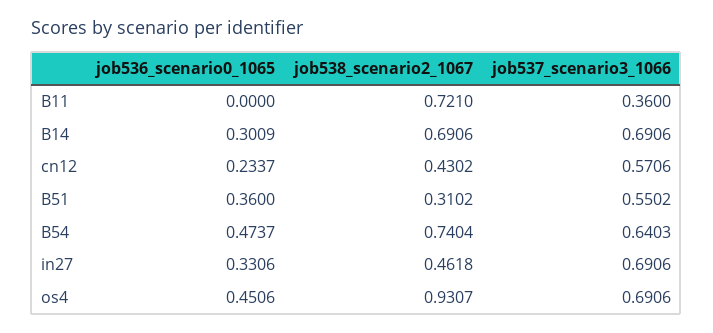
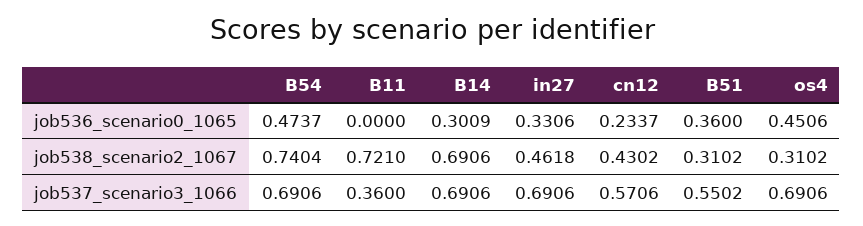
  {
    "job536_scenario0_1065": {
      "B11": 0,
      "B14": 0.3009,
      "cn12": 0.2337,
      "B51": 0.36,
      "B54": 0.4737,
      "in27": 0.3306,
      "os4": 0.4506
    },
    "job538_scenario2_1067": {
      "B11": 0.721,
      "B14": 0.6906,
      "cn12": 0.4302,
      "B51": 0.3102,
      "B54": 0.7404,
      "in27": 0.4618,
-     "os4": 0.9307
+     "os4": 0.3102
    },
    "job537_scenario3_1066": {
      "B11": 0.36,
      "B14": 0.6906,
      "cn12": 0.5706,
      "B51": 0.5502,
-     "B54": 0.6403,
+     "B54": 0.6906,
      "in27": 0.6906,
      "os4": 0.6906
    }
  }

